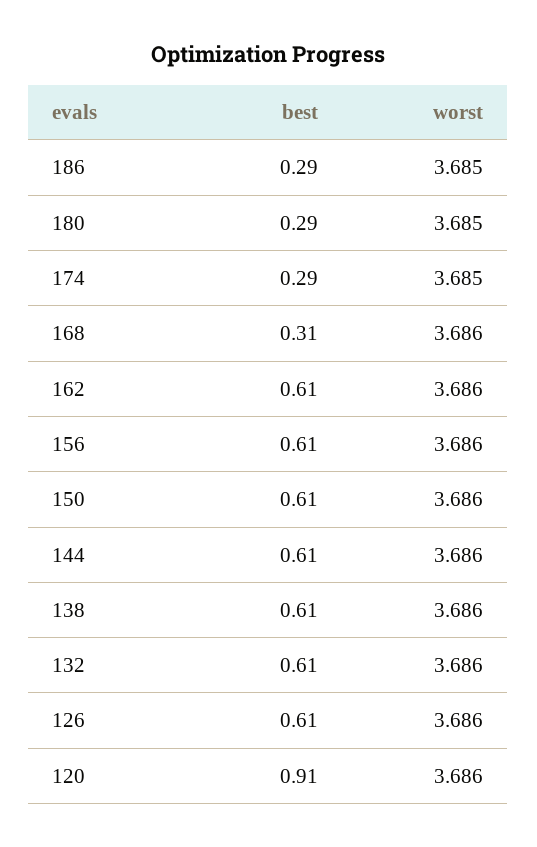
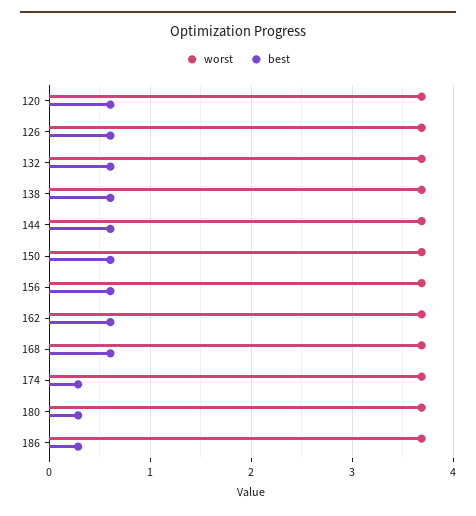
  {
    "best": {
      "186": 0.29,
      "180": 0.29,
      "174": 0.29,
-     "168": 0.31,
+     "168": 0.6,
      "162": 0.61,
      "156": 0.61,
      "150": 0.61,
      "144": 0.61,
      "138": 0.61,
      "132": 0.61,
      "126": 0.61,
-     "120": 0.91
+     "120": 0.6
    },
    "worst": {
      "186": 3.685,
      "180": 3.685,
      "174": 3.685,
      "168": 3.686,
      "162": 3.686,
      "156": 3.686,
      "150": 3.686,
      "144": 3.686,
      "138": 3.686,
      "132": 3.686,
      "126": 3.686,
      "120": 3.686
    }
  }

